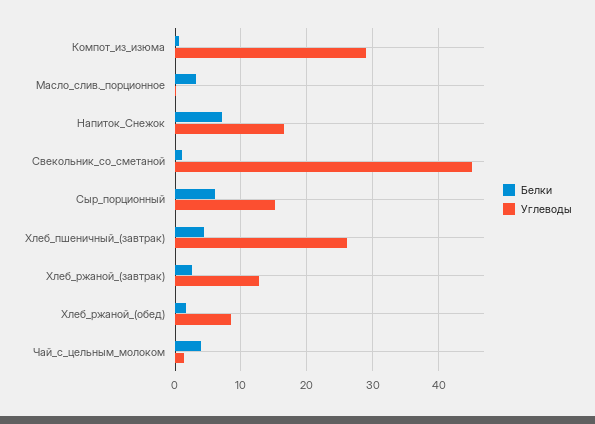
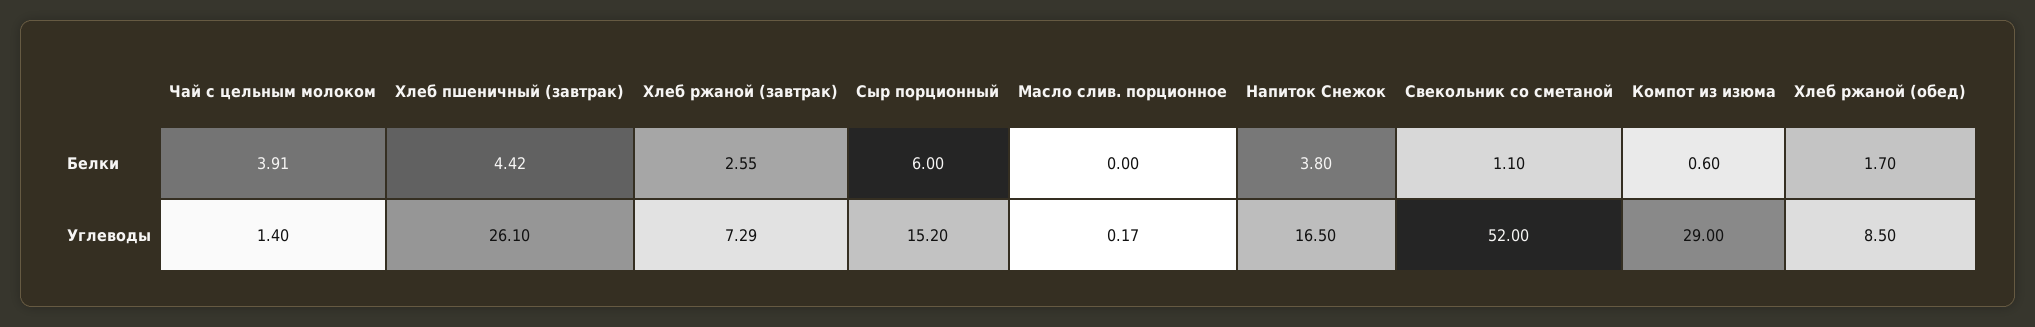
  {
    "Белки": {
      "Компот_из_изюма": 0.6,
-     "Масло_слив._порционное": 3,
+     "Масло_слив._порционное": 0,
-     "Напиток_Снежок": 7,
+     "Напиток_Снежок": 3.8,
      "Свекольник_со_сметаной": 1.1,
      "Сыр_порционный": 6,
      "Хлеб_пшеничный_(завтрак)": 4.42,
      "Хлеб_ржаной_(завтрак)": 2.55,
      "Хлеб_ржаной_(обед)": 1.7,
      "Чай_с_цельным_молоком": 3.91
    },
    "Углеводы": {
      "Компот_из_изюма": 29,
      "Масло_слив._порционное": 0.17,
      "Напиток_Снежок": 16.5,
-     "Свекольник_со_сметаной": 45,
+     "Свекольник_со_сметаной": 52,
      "Сыр_порционный": 15.2,
      "Хлеб_пшеничный_(завтрак)": 26.1,
-     "Хлеб_ржаной_(завтрак)": 13,
+     "Хлеб_ржаной_(завтрак)": 7.29,
      "Хлеб_ржаной_(обед)": 8.5,
      "Чай_с_цельным_молоком": 1.4
    }
  }

